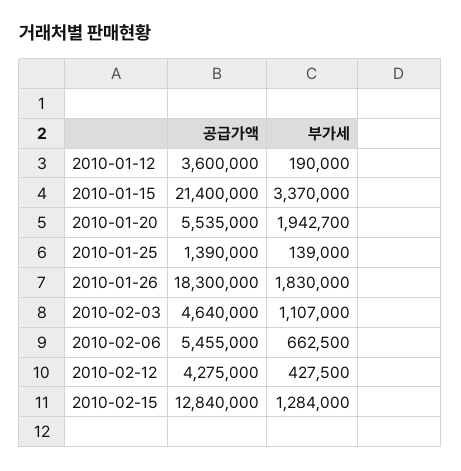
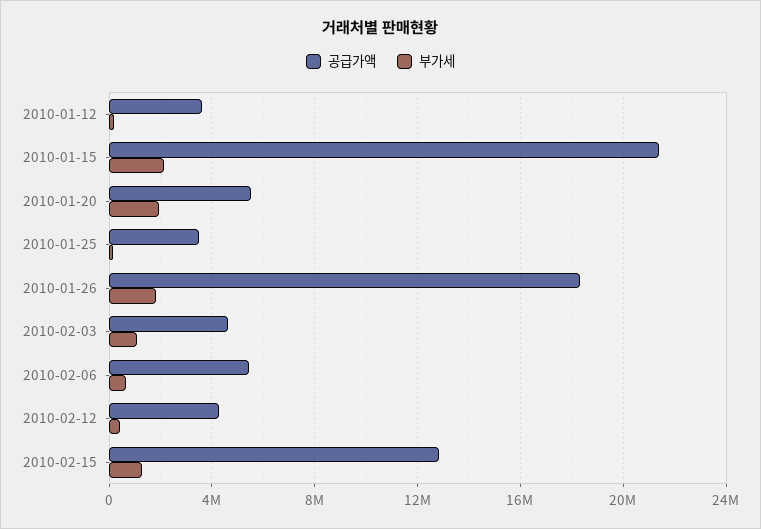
  {
    "공급가액": {
      "2010-01-12": 3600000,
      "2010-01-15": 21400000,
      "2010-01-20": 5535000,
-     "2010-01-25": 1390000,
+     "2010-01-25": 3500000,
      "2010-01-26": 18300000,
      "2010-02-03": 4640000,
      "2010-02-06": 5455000,
      "2010-02-12": 4275000,
      "2010-02-15": 12840000
    },
    "부가세": {
      "2010-01-12": 190000,
-     "2010-01-15": 3370000,
+     "2010-01-15": 2000000,
      "2010-01-20": 1942700,
      "2010-01-25": 139000,
      "2010-01-26": 1830000,
      "2010-02-03": 1107000,
      "2010-02-06": 662500,
      "2010-02-12": 427500,
      "2010-02-15": 1284000
    }
  }

